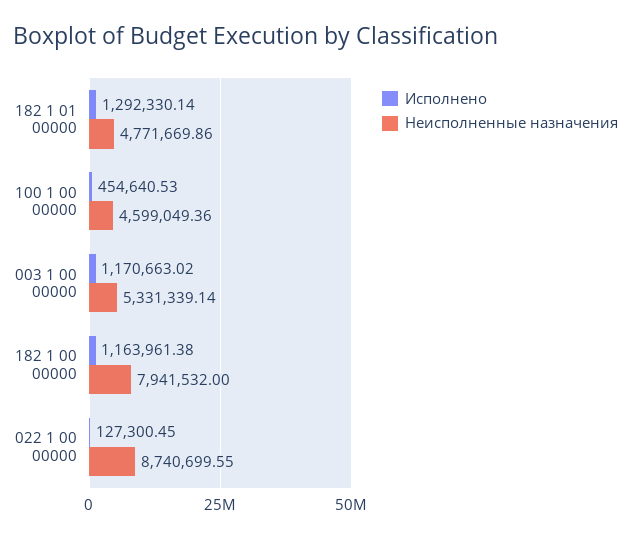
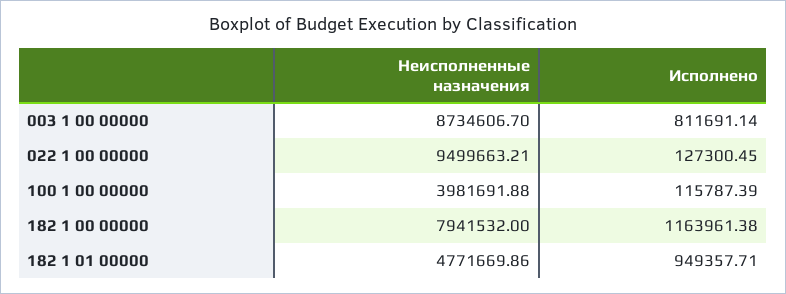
  {
    "Исполнено": {
-     "182 1 01 00000": 1292330.14,
+     "182 1 01 00000": 949357.71,
-     "100 1 00 00000": 454640.53,
+     "100 1 00 00000": 115787.39,
-     "003 1 00 00000": 1170663.02,
+     "003 1 00 00000": 811691.14,
      "182 1 00 00000": 1163961.38,
      "022 1 00 00000": 127300.45
    },
    "Неисполненные назначения": {
      "182 1 01 00000": 4771669.86,
-     "100 1 00 00000": 4599049.36,
+     "100 1 00 00000": 3981691.88,
-     "003 1 00 00000": 5331339.14,
+     "003 1 00 00000": 8734606.7,
      "182 1 00 00000": 7941532,
-     "022 1 00 00000": 8740699.55
+     "022 1 00 00000": 9499663.21
    }
  }

